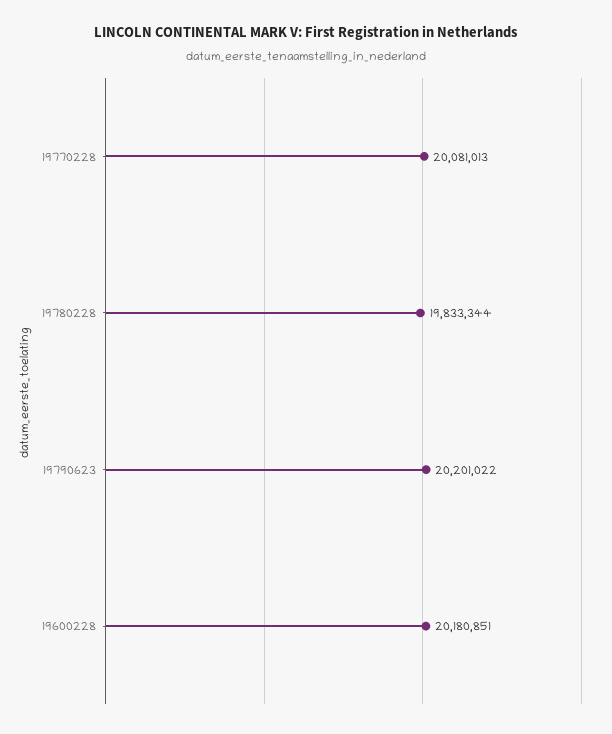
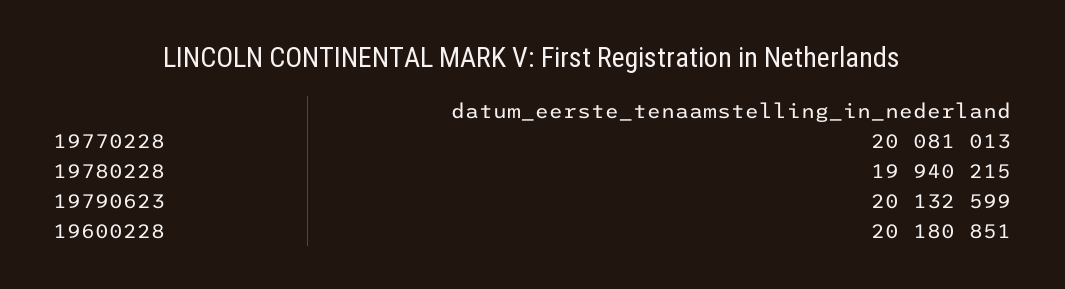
  {
    "19770228": 20081013,
-   "19780228": 19833344,
+   "19780228": 19940215,
-   "19790623": 20201022,
+   "19790623": 20132599,
    "19600228": 20180851
  }

